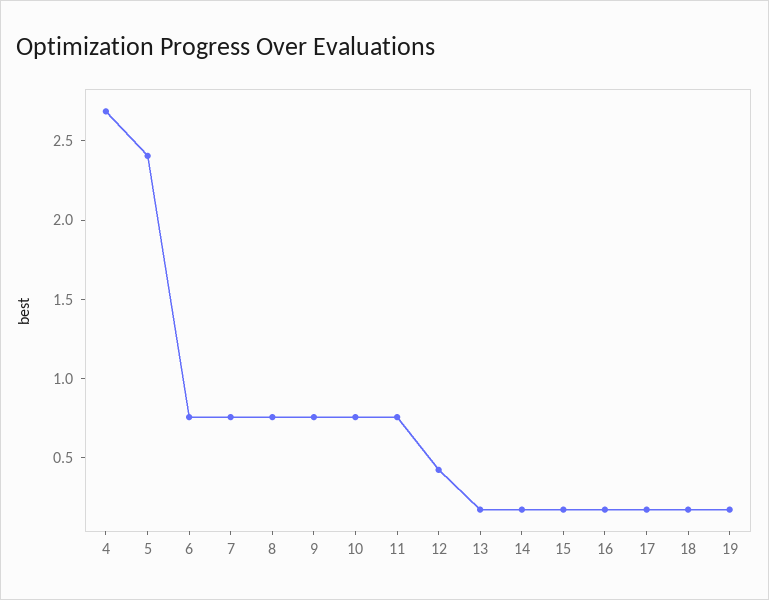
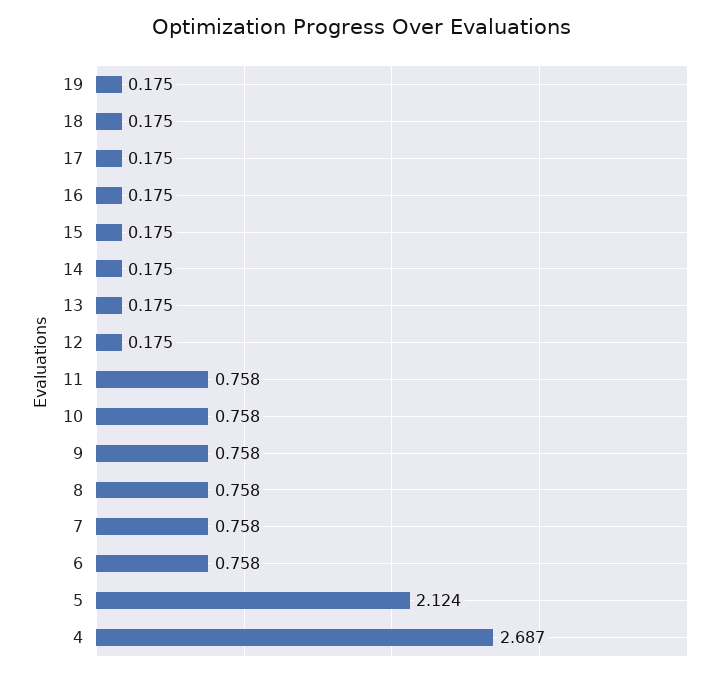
  {
    "4": 2.687,
-   "5": 2.4,
+   "5": 2.124,
    "6": 0.758,
    "7": 0.758,
    "8": 0.758,
    "9": 0.758,
    "10": 0.758,
    "11": 0.758,
-   "12": 0.4,
+   "12": 0.175,
    "13": 0.175,
    "14": 0.175,
    "15": 0.175,
    "16": 0.175,
    "17": 0.175,
    "18": 0.175,
    "19": 0.175
  }

